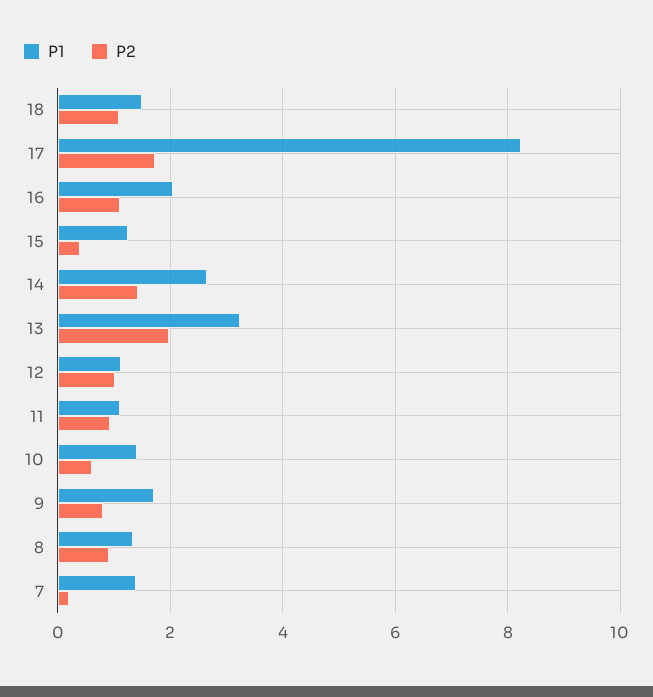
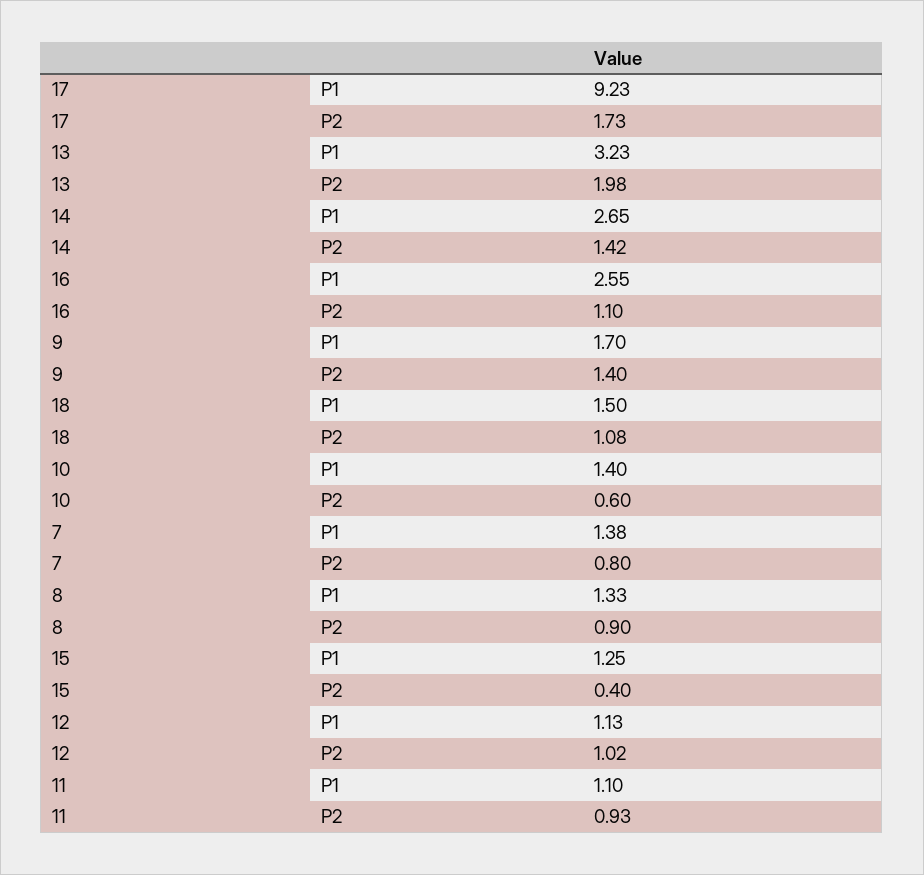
  {
    "P1": {
      "18": 1.5,
-     "17": 8.2,
+     "17": 9.23,
-     "16": 2,
+     "16": 2.55,
      "15": 1.25,
      "14": 2.65,
      "13": 3.23,
      "12": 1.13,
      "11": 1.1,
      "10": 1.4,
      "9": 1.7,
      "8": 1.33,
      "7": 1.38
    },
    "P2": {
      "18": 1.08,
      "17": 1.73,
      "16": 1.1,
      "15": 0.4,
      "14": 1.42,
      "13": 1.98,
      "12": 1.02,
      "11": 0.93,
      "10": 0.6,
-     "9": 0.8,
+     "9": 1.4,
      "8": 0.9,
-     "7": 0.2
+     "7": 0.8
    }
  }

